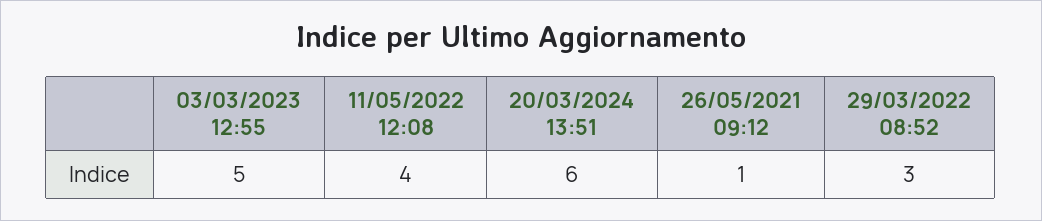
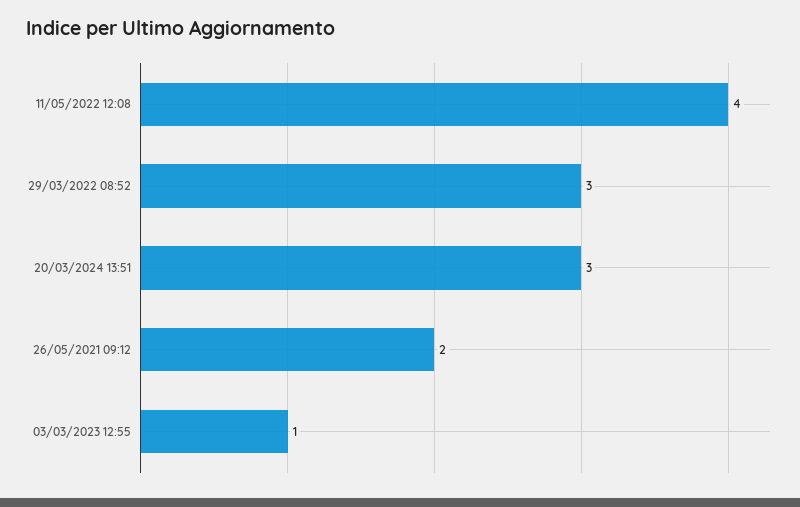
  {
-   "03/03/2023 12:55": 5,
+   "03/03/2023 12:55": 1,
    "11/05/2022 12:08": 4,
-   "20/03/2024 13:51": 6,
+   "20/03/2024 13:51": 3,
-   "26/05/2021 09:12": 1,
+   "26/05/2021 09:12": 2,
    "29/03/2022 08:52": 3
  }

